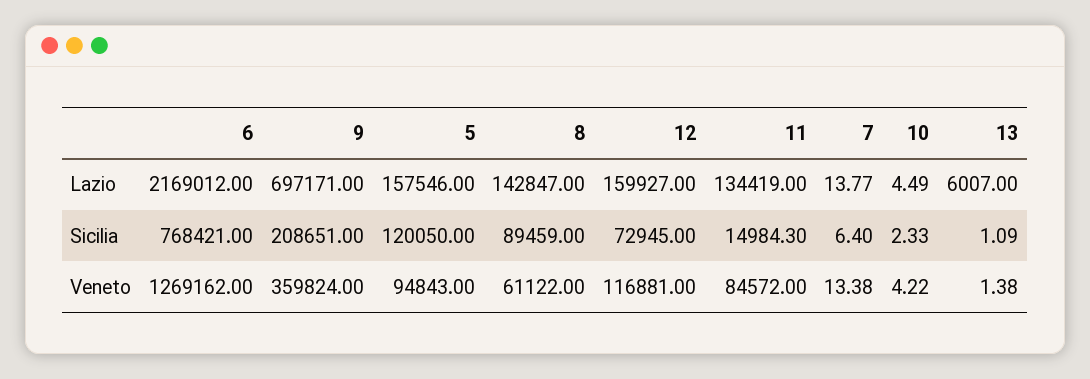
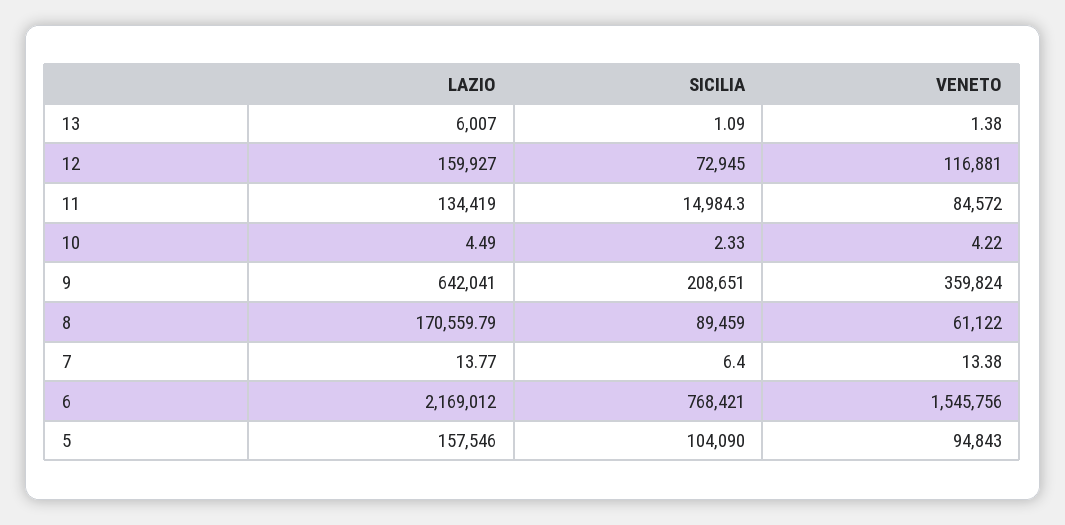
  {
    "6": {
      "Lazio": 2169012,
      "Sicilia": 768421,
-     "Veneto": 1269162
+     "Veneto": 1545756
    },
    "9": {
-     "Lazio": 697171,
+     "Lazio": 642041,
      "Sicilia": 208651,
      "Veneto": 359824
    },
    "5": {
      "Lazio": 157546,
-     "Sicilia": 120050,
+     "Sicilia": 104090,
      "Veneto": 94843
    },
    "8": {
-     "Lazio": 142847,
+     "Lazio": 170559.79,
      "Sicilia": 89459,
      "Veneto": 61122
    },
    "12": {
      "Lazio": 159927,
      "Sicilia": 72945,
      "Veneto": 116881
    },
    "11": {
      "Lazio": 134419,
      "Sicilia": 14984.3,
      "Veneto": 84572
    },
    "7": {
      "Lazio": 13.77,
      "Sicilia": 6.4,
      "Veneto": 13.38
    },
    "10": {
      "Lazio": 4.49,
      "Sicilia": 2.33,
      "Veneto": 4.22
    },
    "13": {
      "Lazio": 6007,
      "Sicilia": 1.09,
      "Veneto": 1.38
    }
  }

